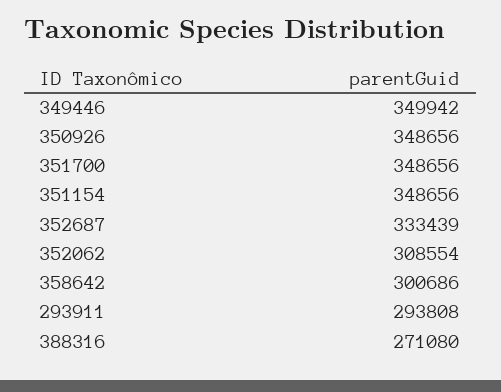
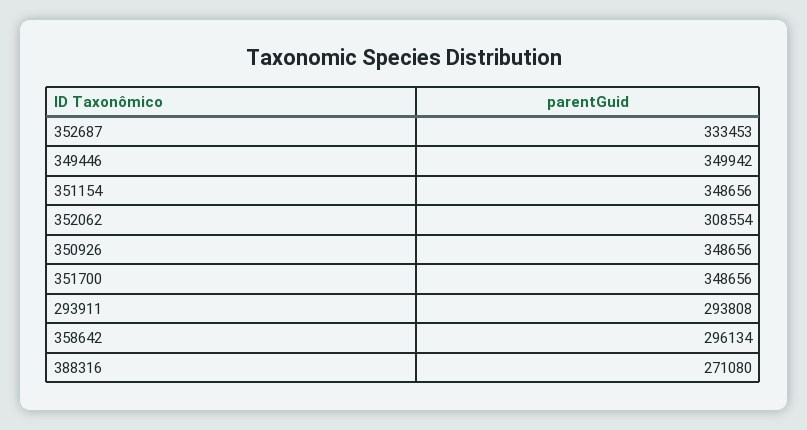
  {
    "349446": 349942,
    "350926": 348656,
    "351700": 348656,
    "351154": 348656,
-   "352687": 333439,
+   "352687": 333453,
    "352062": 308554,
-   "358642": 300686,
+   "358642": 296134,
    "293911": 293808,
    "388316": 271080
  }

